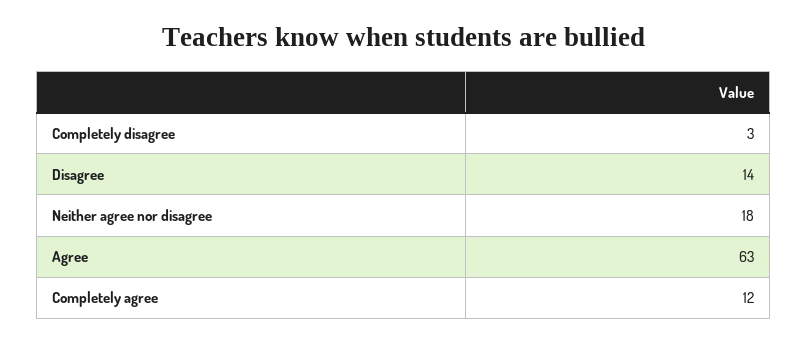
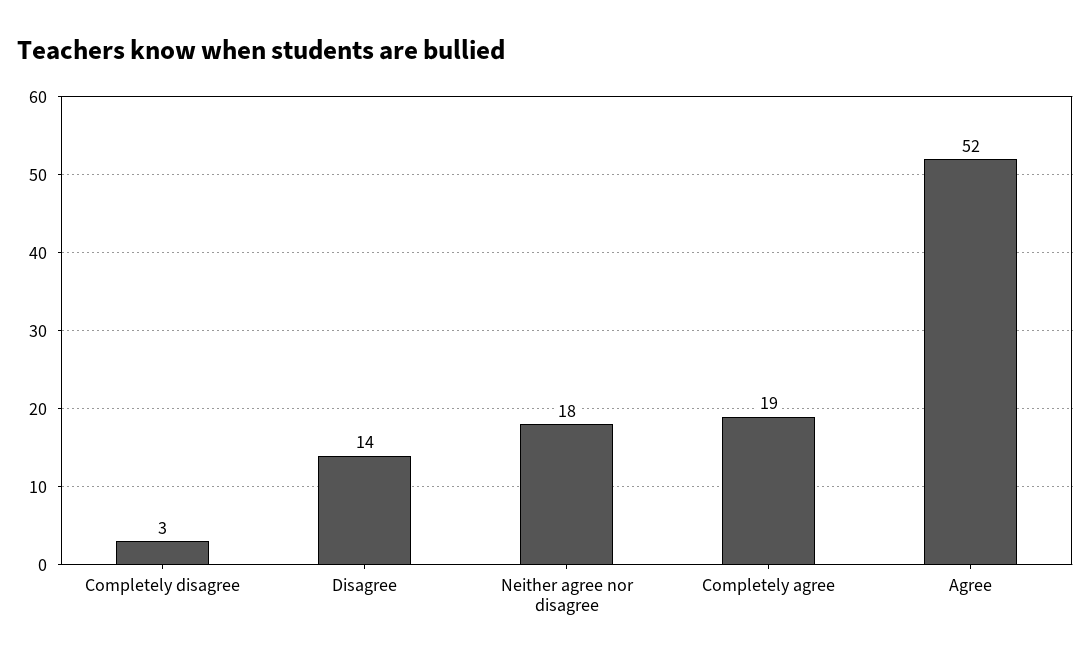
  {
    "Completely disagree": 3,
    "Disagree": 14,
    "Neither agree nor disagree": 18,
-   "Agree": 63,
+   "Agree": 52,
-   "Completely agree": 12
+   "Completely agree": 19
  }

